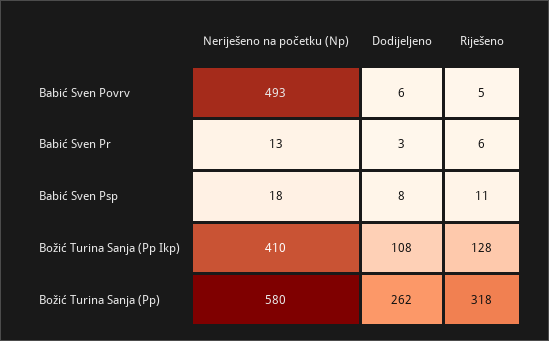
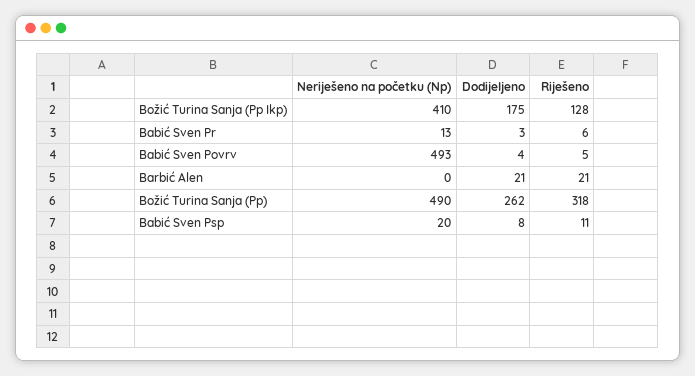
  {
    "Neriješeno na početku (Np)": {
      "Babić Sven Povrv": 493,
      "Babić Sven Pr": 13,
-     "Babić Sven Psp": 18,
+     "Babić Sven Psp": 20,
      "Božić Turina Sanja (Pp Ikp)": 410,
-     "Božić Turina Sanja (Pp)": 580
+     "Božić Turina Sanja (Pp)": 490,
+     "Barbić Alen": 0
    },
    "Dodijeljeno": {
-     "Babić Sven Povrv": 6,
+     "Babić Sven Povrv": 4,
      "Babić Sven Pr": 3,
      "Babić Sven Psp": 8,
-     "Božić Turina Sanja (Pp Ikp)": 108,
+     "Božić Turina Sanja (Pp Ikp)": 175,
-     "Božić Turina Sanja (Pp)": 262
+     "Božić Turina Sanja (Pp)": 262,
+     "Barbić Alen": 21
    },
    "Riješeno": {
      "Babić Sven Povrv": 5,
      "Babić Sven Pr": 6,
      "Babić Sven Psp": 11,
      "Božić Turina Sanja (Pp Ikp)": 128,
-     "Božić Turina Sanja (Pp)": 318
+     "Božić Turina Sanja (Pp)": 318,
+     "Barbić Alen": 21
    }
  }

